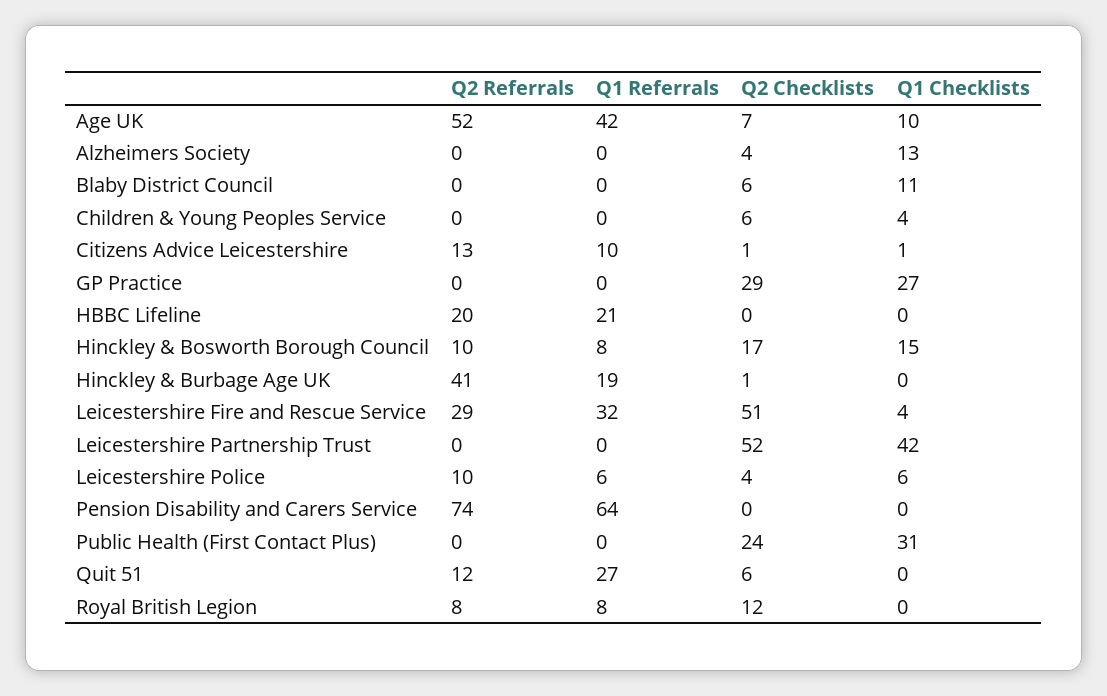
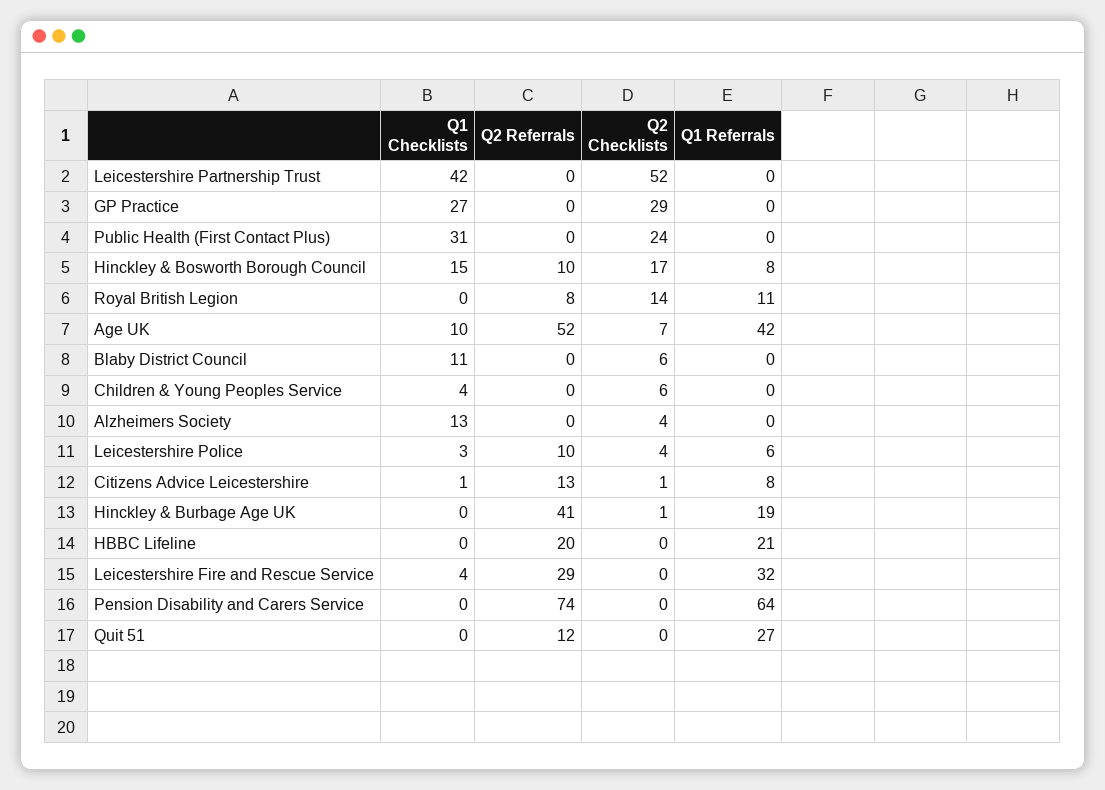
  {
    "Q2 Referrals": {
      "Age UK": 52,
      "Alzheimers Society": 0,
      "Blaby District Council": 0,
      "Children & Young Peoples Service": 0,
      "Citizens Advice Leicestershire": 13,
      "GP Practice": 0,
      "HBBC Lifeline": 20,
      "Hinckley & Bosworth Borough Council": 10,
      "Hinckley & Burbage Age UK": 41,
      "Leicestershire Fire and Rescue Service": 29,
      "Leicestershire Partnership Trust": 0,
      "Leicestershire Police": 10,
      "Pension Disability and Carers Service": 74,
      "Public Health (First Contact Plus)": 0,
      "Quit 51": 12,
      "Royal British Legion": 8
    },
    "Q1 Referrals": {
      "Age UK": 42,
      "Alzheimers Society": 0,
      "Blaby District Council": 0,
      "Children & Young Peoples Service": 0,
-     "Citizens Advice Leicestershire": 10,
+     "Citizens Advice Leicestershire": 8,
      "GP Practice": 0,
      "HBBC Lifeline": 21,
      "Hinckley & Bosworth Borough Council": 8,
      "Hinckley & Burbage Age UK": 19,
      "Leicestershire Fire and Rescue Service": 32,
      "Leicestershire Partnership Trust": 0,
      "Leicestershire Police": 6,
      "Pension Disability and Carers Service": 64,
      "Public Health (First Contact Plus)": 0,
      "Quit 51": 27,
-     "Royal British Legion": 8
+     "Royal British Legion": 11
    },
    "Q2 Checklists": {
      "Age UK": 7,
      "Alzheimers Society": 4,
      "Blaby District Council": 6,
      "Children & Young Peoples Service": 6,
      "Citizens Advice Leicestershire": 1,
      "GP Practice": 29,
      "HBBC Lifeline": 0,
      "Hinckley & Bosworth Borough Council": 17,
      "Hinckley & Burbage Age UK": 1,
-     "Leicestershire Fire and Rescue Service": 51,
+     "Leicestershire Fire and Rescue Service": 0,
      "Leicestershire Partnership Trust": 52,
      "Leicestershire Police": 4,
      "Pension Disability and Carers Service": 0,
      "Public Health (First Contact Plus)": 24,
-     "Quit 51": 6,
+     "Quit 51": 0,
-     "Royal British Legion": 12
+     "Royal British Legion": 14
    },
    "Q1 Checklists": {
      "Age UK": 10,
      "Alzheimers Society": 13,
      "Blaby District Council": 11,
      "Children & Young Peoples Service": 4,
      "Citizens Advice Leicestershire": 1,
      "GP Practice": 27,
      "HBBC Lifeline": 0,
      "Hinckley & Bosworth Borough Council": 15,
      "Hinckley & Burbage Age UK": 0,
      "Leicestershire Fire and Rescue Service": 4,
      "Leicestershire Partnership Trust": 42,
-     "Leicestershire Police": 6,
+     "Leicestershire Police": 3,
      "Pension Disability and Carers Service": 0,
      "Public Health (First Contact Plus)": 31,
      "Quit 51": 0,
      "Royal British Legion": 0
    }
  }

